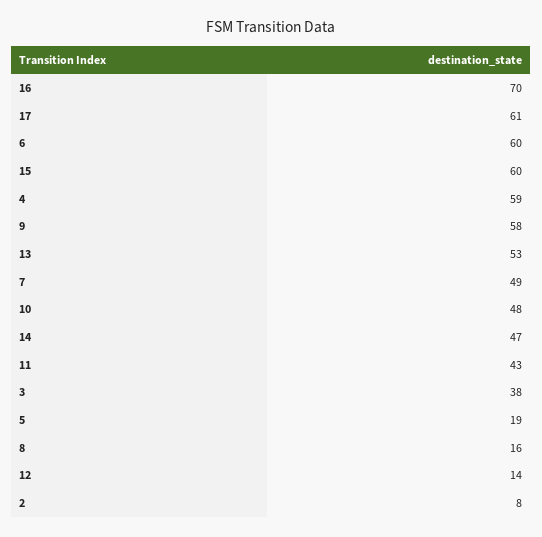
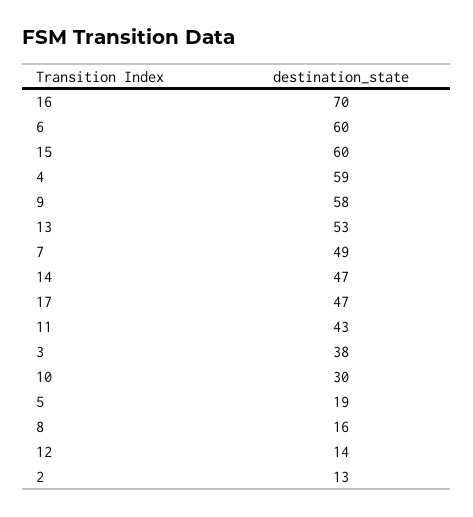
  {
    "16": 70,
-   "17": 61,
+   "17": 47,
    "6": 60,
    "15": 60,
    "4": 59,
    "9": 58,
    "13": 53,
    "7": 49,
-   "10": 48,
+   "10": 30,
    "14": 47,
    "11": 43,
    "3": 38,
    "5": 19,
    "8": 16,
    "12": 14,
-   "2": 8
+   "2": 13
  }

